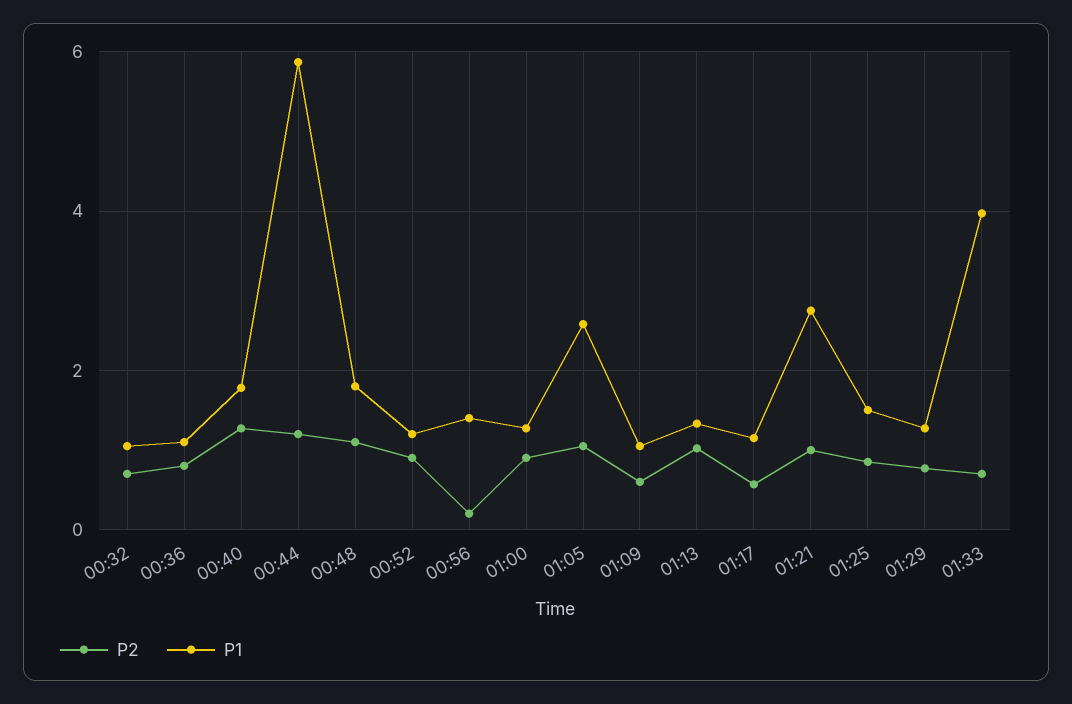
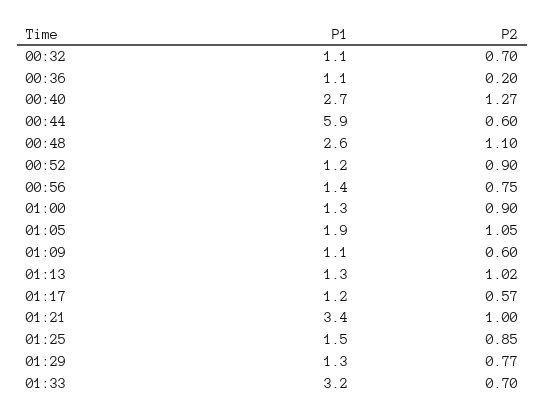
  {
    "P2": {
      "00:32": 0.7,
-     "00:36": 0.8,
+     "00:36": 0.2,
      "00:40": 1.27,
-     "00:44": 1.2,
+     "00:44": 0.6,
      "00:48": 1.1,
      "00:52": 0.9,
-     "00:56": 0.2,
+     "00:56": 0.75,
      "01:00": 0.9,
      "01:05": 1.05,
      "01:09": 0.6,
      "01:13": 1.02,
      "01:17": 0.57,
      "01:21": 1,
      "01:25": 0.85,
      "01:29": 0.77,
      "01:33": 0.7
    },
    "P1": {
      "00:32": 1.1,
      "00:36": 1.1,
-     "00:40": 1.8,
+     "00:40": 2.7,
      "00:44": 5.9,
-     "00:48": 1.8,
+     "00:48": 2.6,
      "00:52": 1.2,
      "00:56": 1.4,
      "01:00": 1.3,
-     "01:05": 2.6,
+     "01:05": 1.9,
      "01:09": 1.1,
      "01:13": 1.3,
      "01:17": 1.2,
-     "01:21": 2.8,
+     "01:21": 3.4,
      "01:25": 1.5,
      "01:29": 1.3,
-     "01:33": 4
+     "01:33": 3.2
    }
  }

